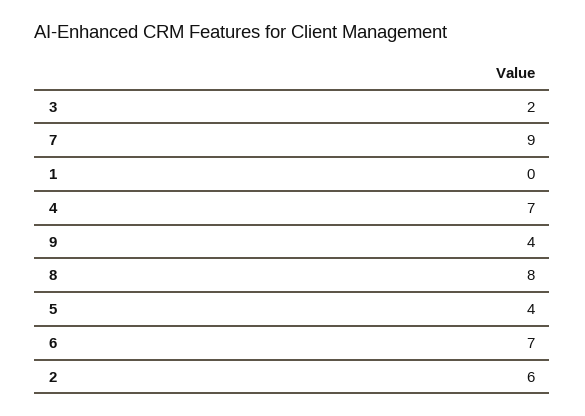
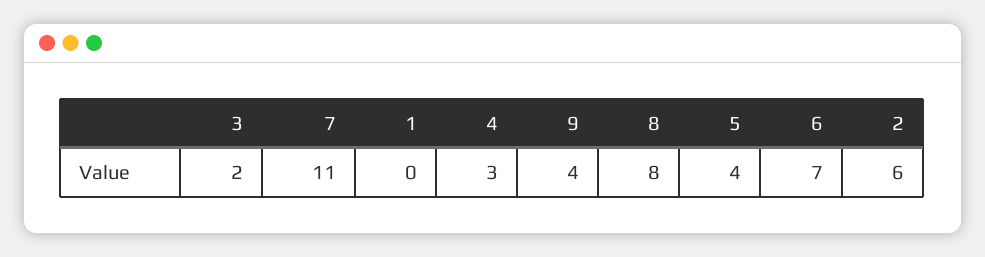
  {
    "3": 2,
-   "7": 9,
+   "7": 11,
    "1": 0,
-   "4": 7,
+   "4": 3,
    "9": 4,
    "8": 8,
    "5": 4,
    "6": 7,
    "2": 6
  }

